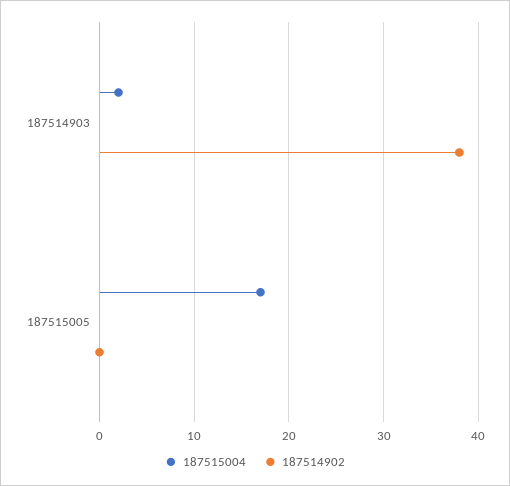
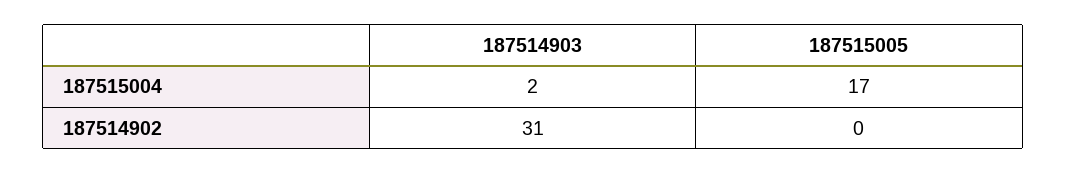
  {
    "187515004": {
      "187514903": 2,
      "187515005": 17
    },
    "187514902": {
-     "187514903": 38,
+     "187514903": 31,
      "187515005": 0
    }
  }

